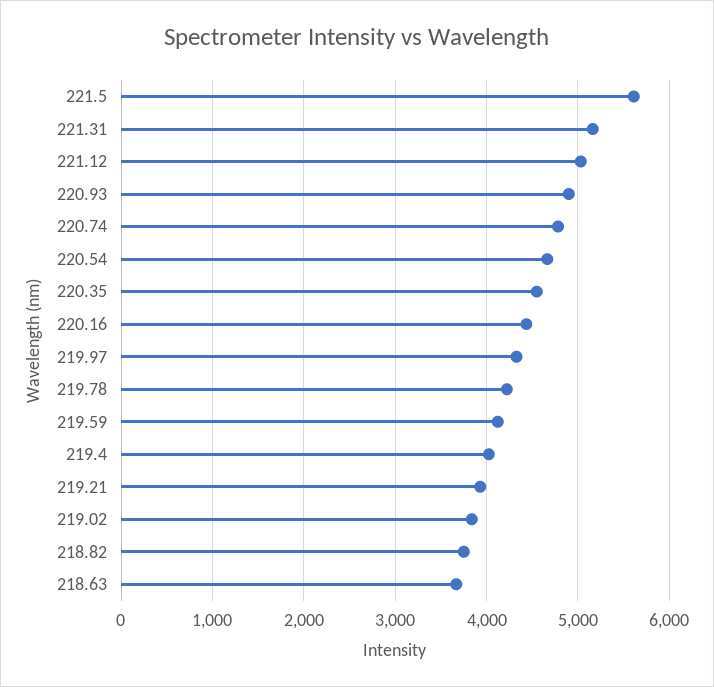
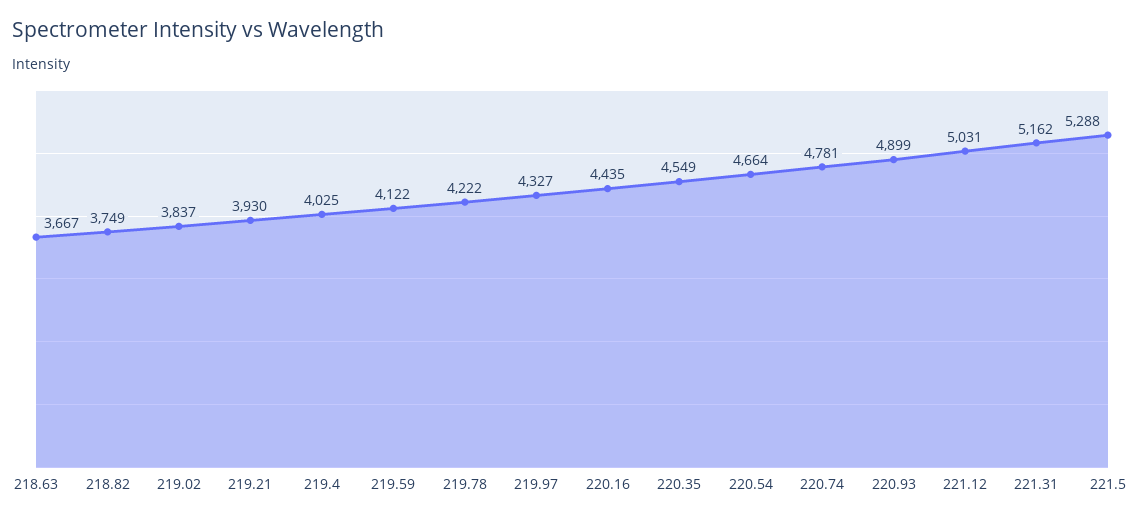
  {
-   "221.5": 5600,
+   "221.5": 5288,
    "221.31": 5162,
    "221.12": 5031,
    "220.93": 4899,
    "220.74": 4781,
    "220.54": 4664,
    "220.35": 4549,
    "220.16": 4435,
    "219.97": 4327,
    "219.78": 4222,
    "219.59": 4122,
    "219.4": 4025,
    "219.21": 3930,
    "219.02": 3837,
    "218.82": 3749,
    "218.63": 3667
  }

